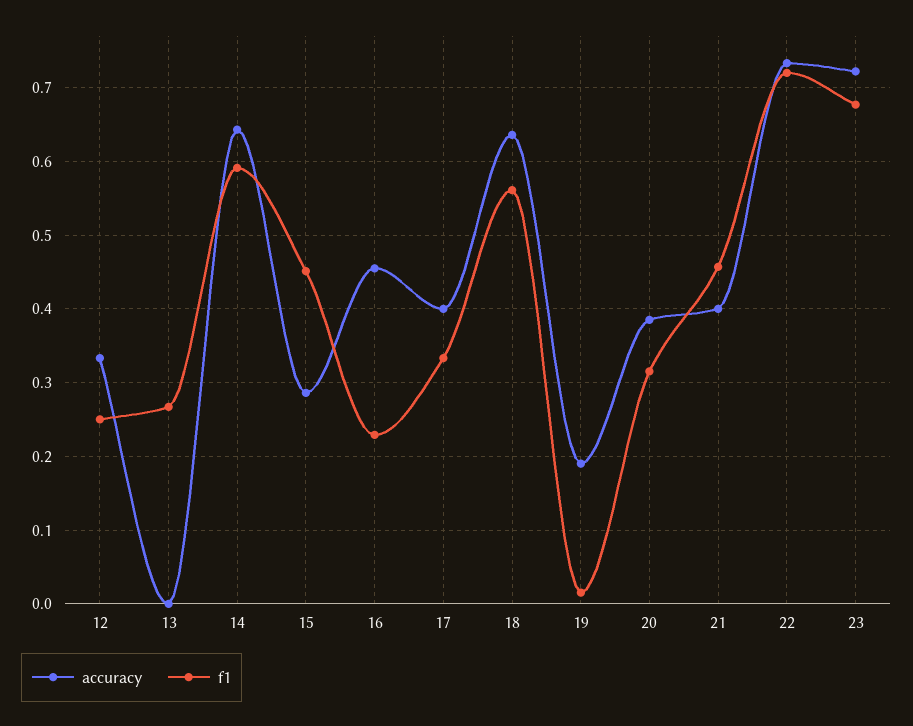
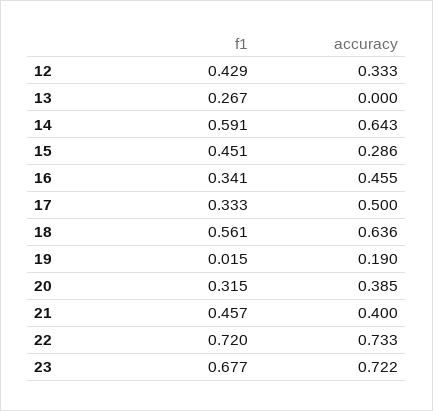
  {
    "accuracy": {
      "12": 0.333,
      "13": 0,
      "14": 0.643,
      "15": 0.286,
      "16": 0.455,
-     "17": 0.4,
+     "17": 0.5,
      "18": 0.636,
      "19": 0.19,
      "20": 0.385,
      "21": 0.4,
      "22": 0.733,
      "23": 0.722
    },
    "f1": {
-     "12": 0.25,
+     "12": 0.429,
      "13": 0.267,
      "14": 0.591,
      "15": 0.451,
-     "16": 0.23,
+     "16": 0.341,
      "17": 0.333,
      "18": 0.561,
      "19": 0.015,
      "20": 0.315,
      "21": 0.457,
      "22": 0.72,
      "23": 0.677
    }
  }

